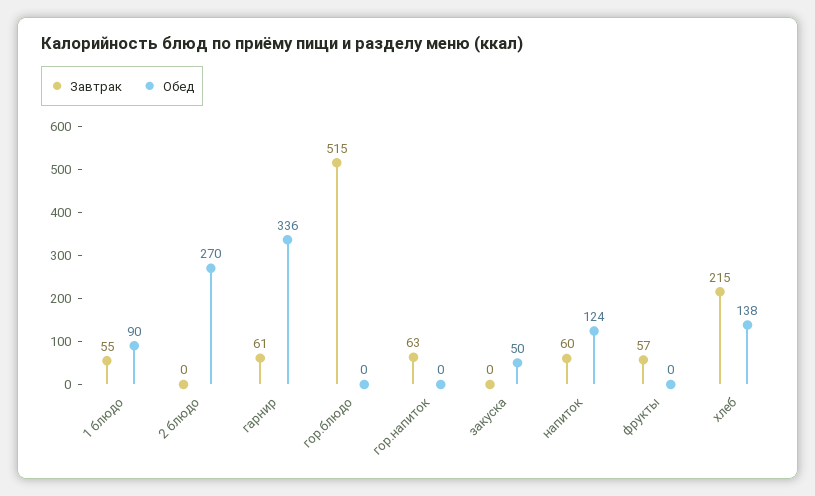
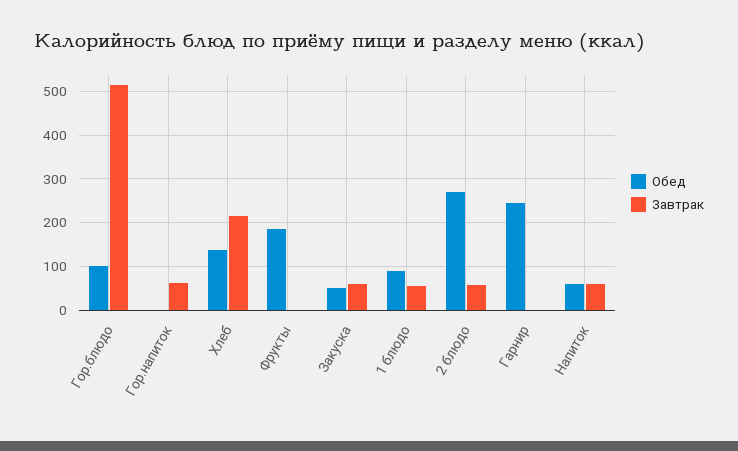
  {
    "Завтрак": {
      "1 блюдо": 55,
-     "2 блюдо": 0,
+     "2 блюдо": 60,
-     "гарнир": 61,
+     "гарнир": 0,
      "гор.блюдо": 515,
      "гор.напиток": 63,
-     "закуска": 0,
+     "закуска": 60,
      "напиток": 60,
-     "фрукты": 57,
+     "фрукты": 0,
      "хлеб": 215
    },
    "Обед": {
      "1 блюдо": 90,
      "2 блюдо": 270,
-     "гарнир": 336,
+     "гарнир": 240,
-     "гор.блюдо": 0,
+     "гор.блюдо": 100,
      "гор.напиток": 0,
      "закуска": 50,
-     "напиток": 124,
+     "напиток": 60,
-     "фрукты": 0,
+     "фрукты": 180,
      "хлеб": 138
    }
  }

